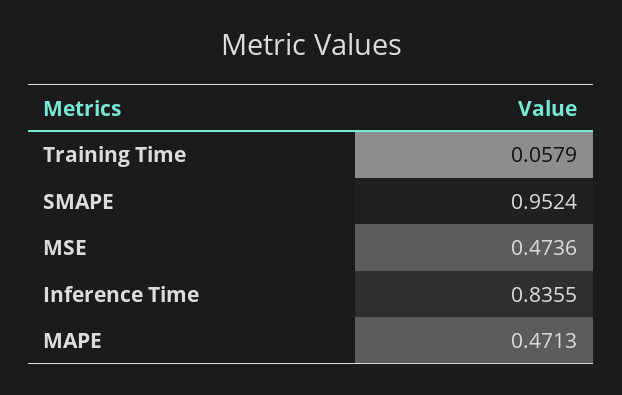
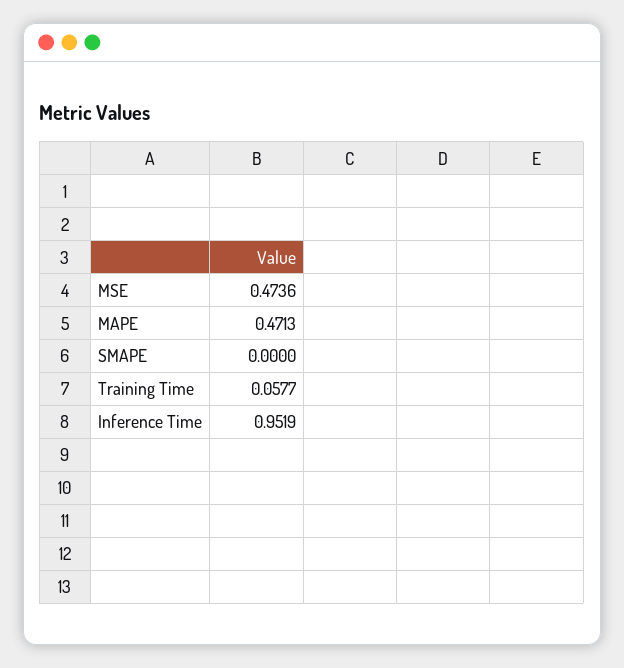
  {
-   "Training Time": 0.0579,
+   "Training Time": 0.0577,
-   "SMAPE": 0.9524,
+   "SMAPE": 0,
    "MSE": 0.4736,
-   "Inference Time": 0.8355,
+   "Inference Time": 0.9519,
    "MAPE": 0.4713
  }

